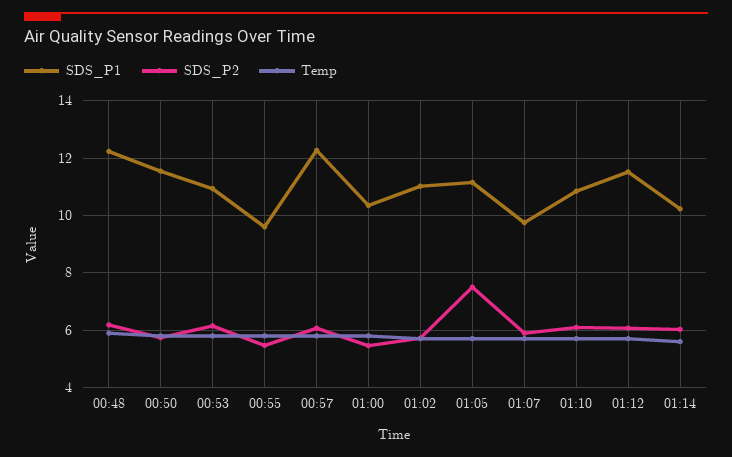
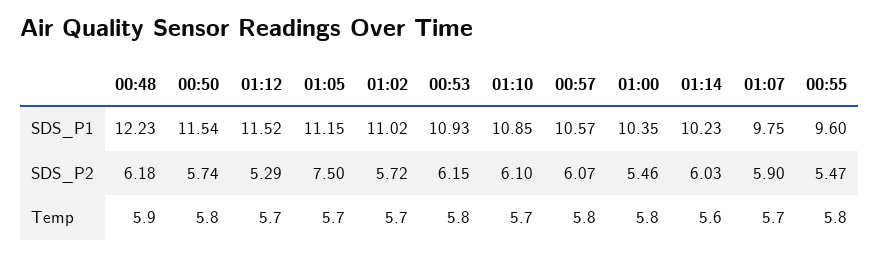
  {
    "SDS_P1": {
      "00:48": 12.23,
      "00:50": 11.54,
      "00:53": 10.93,
      "00:55": 9.6,
-     "00:57": 12.25,
+     "00:57": 10.57,
      "01:00": 10.35,
      "01:02": 11.02,
      "01:05": 11.15,
      "01:07": 9.75,
      "01:10": 10.85,
      "01:12": 11.52,
      "01:14": 10.23
    },
    "SDS_P2": {
      "00:48": 6.18,
      "00:50": 5.74,
      "00:53": 6.15,
      "00:55": 5.47,
      "00:57": 6.07,
      "01:00": 5.46,
      "01:02": 5.72,
      "01:05": 7.5,
      "01:07": 5.9,
      "01:10": 6.1,
-     "01:12": 6,
+     "01:12": 5.29,
      "01:14": 6.03
    },
    "Temp": {
      "00:48": 5.9,
      "00:50": 5.8,
      "00:53": 5.8,
      "00:55": 5.8,
      "00:57": 5.8,
      "01:00": 5.8,
      "01:02": 5.7,
      "01:05": 5.7,
      "01:07": 5.7,
      "01:10": 5.7,
      "01:12": 5.7,
      "01:14": 5.6
    }
  }

